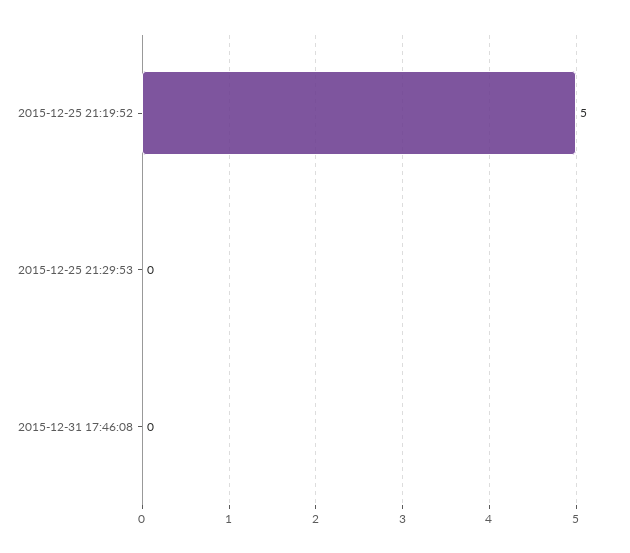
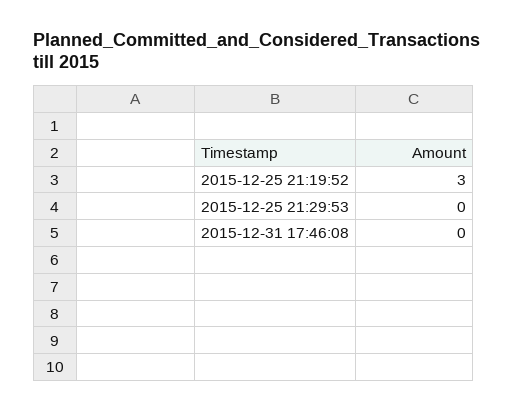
  {
-   "2015-12-25 21:19:52": 5,
+   "2015-12-25 21:19:52": 3,
    "2015-12-25 21:29:53": 0,
    "2015-12-31 17:46:08": 0
  }

